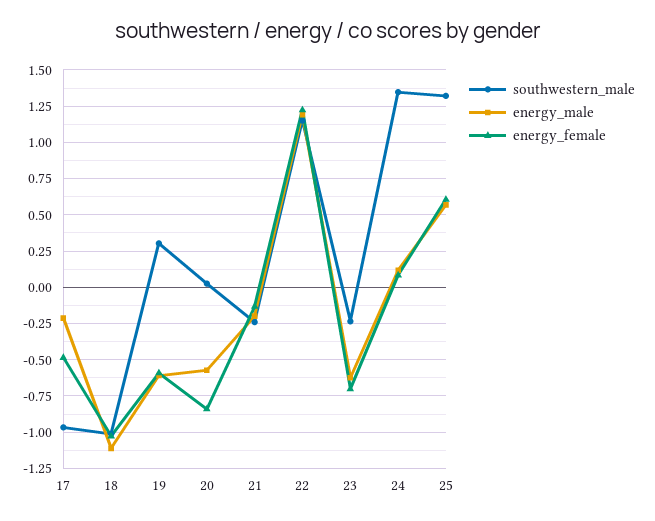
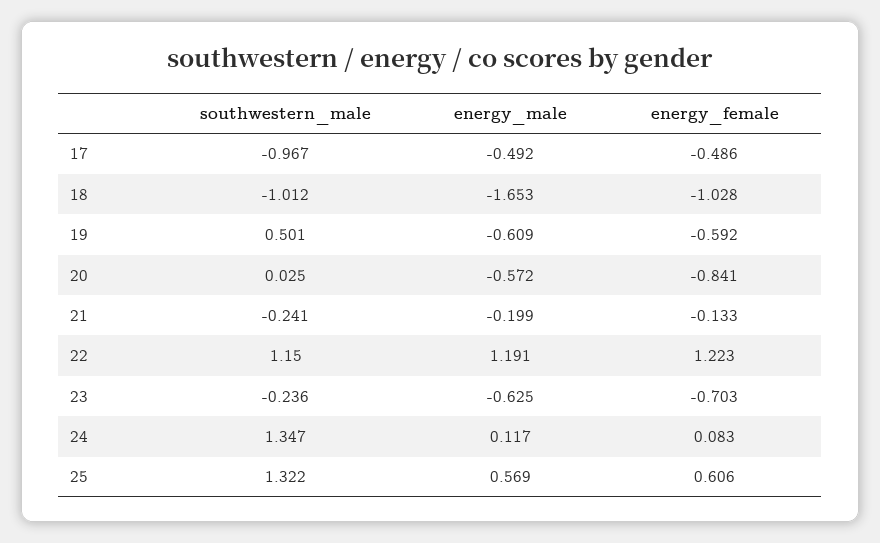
  {
    "southwestern_male": {
      "17": -0.967,
      "18": -1.012,
-     "19": 0.3,
+     "19": 0.501,
      "20": 0.025,
      "21": -0.241,
      "22": 1.15,
      "23": -0.236,
      "24": 1.347,
      "25": 1.322
    },
    "energy_male": {
-     "17": -0.2,
+     "17": -0.492,
-     "18": -1.1,
+     "18": -1.653,
      "19": -0.609,
      "20": -0.572,
      "21": -0.199,
      "22": 1.191,
      "23": -0.625,
      "24": 0.117,
      "25": 0.569
    },
    "energy_female": {
      "17": -0.486,
      "18": -1.028,
      "19": -0.592,
      "20": -0.841,
      "21": -0.133,
      "22": 1.223,
      "23": -0.703,
      "24": 0.083,
      "25": 0.606
    }
  }

